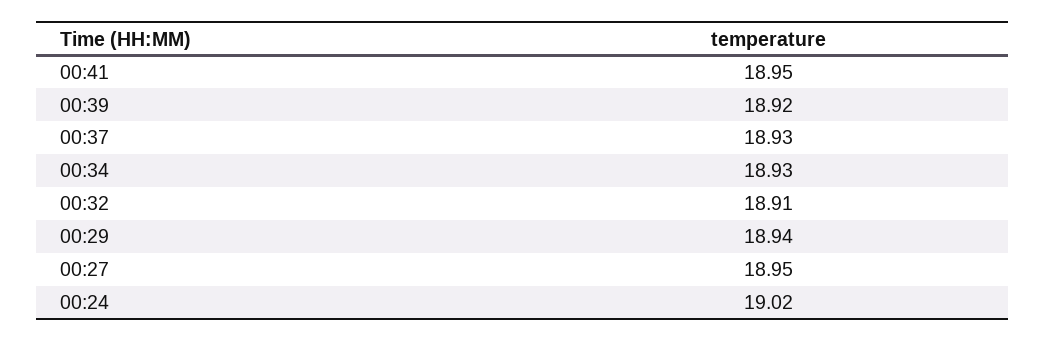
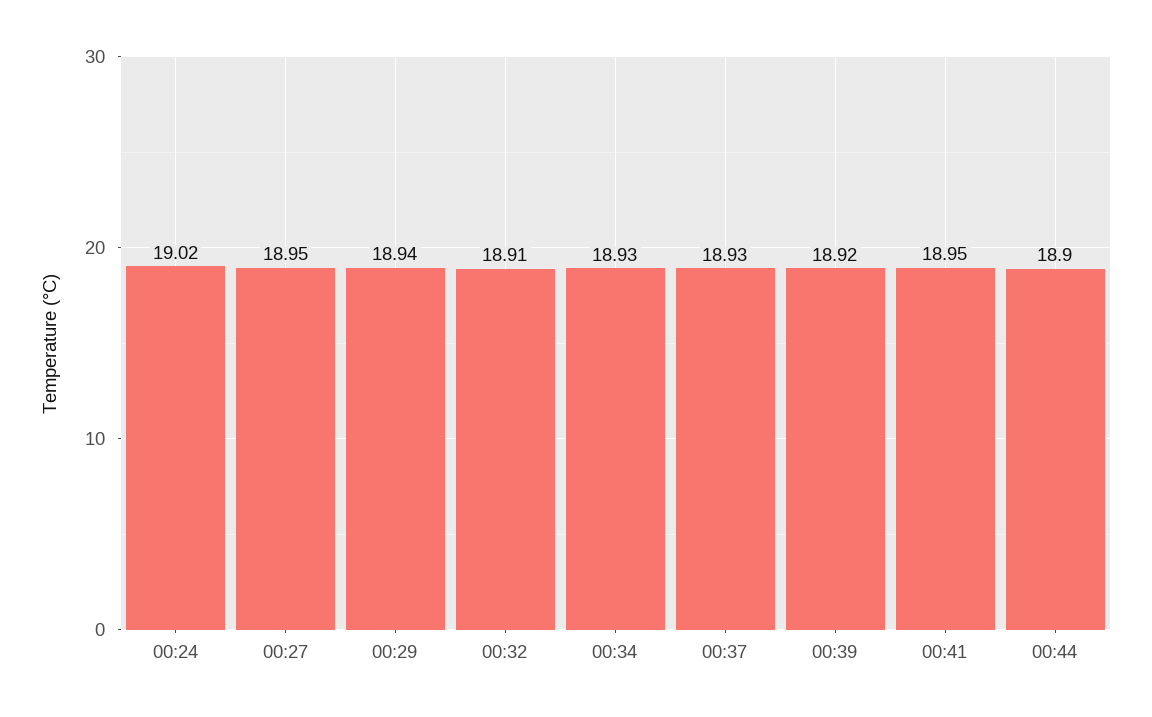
  {
    "00:41": 18.95,
    "00:39": 18.92,
    "00:37": 18.93,
    "00:34": 18.93,
    "00:32": 18.91,
    "00:29": 18.94,
    "00:27": 18.95,
-   "00:24": 19.02
+   "00:24": 19.02,
+   "00:44": 18.9
  }

